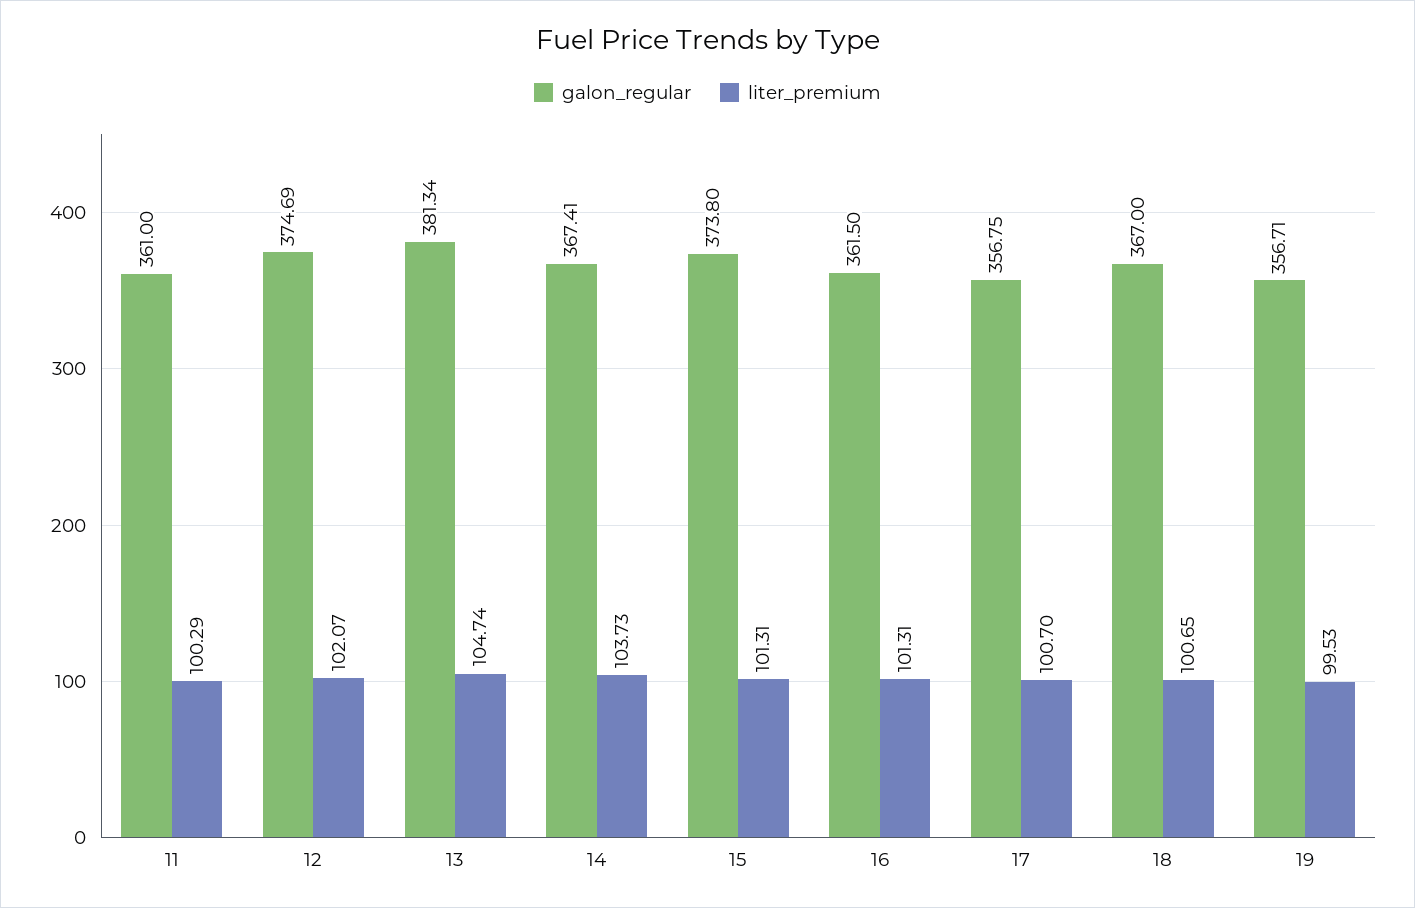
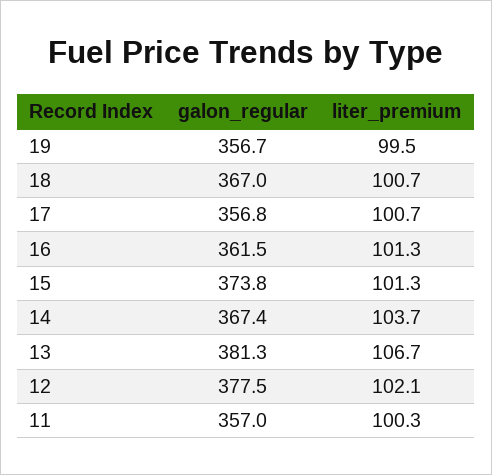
  {
    "galon_regular": {
-     "11": 361,
+     "11": 357,
-     "12": 374.69,
+     "12": 377.5,
      "13": 381.34,
      "14": 367.41,
      "15": 373.8,
      "16": 361.5,
      "17": 356.75,
      "18": 367,
      "19": 356.71
    },
    "liter_premium": {
      "11": 100.29,
      "12": 102.07,
-     "13": 104.74,
+     "13": 106.7,
      "14": 103.73,
      "15": 101.31,
      "16": 101.31,
      "17": 100.7,
      "18": 100.65,
      "19": 99.53
    }
  }

